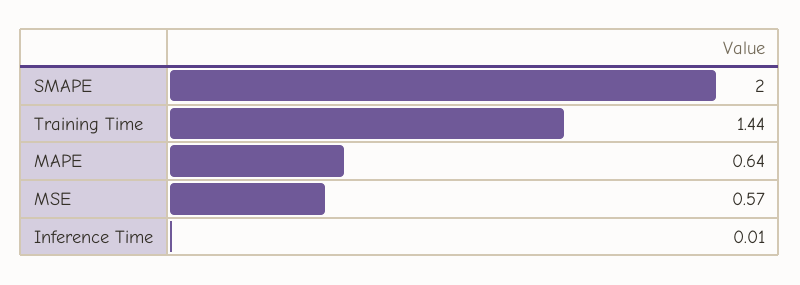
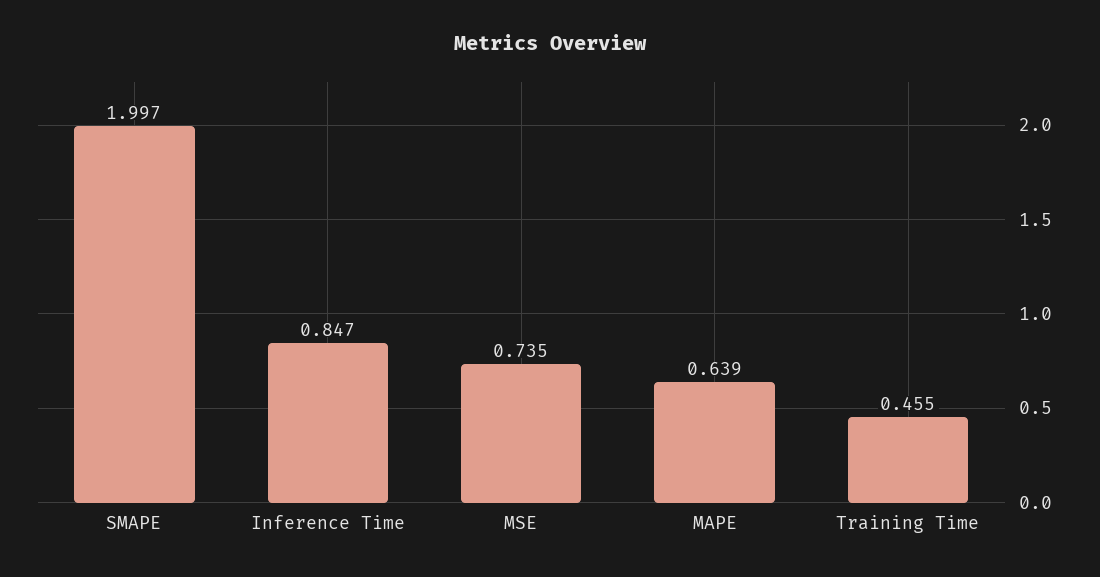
  {
    "SMAPE": 1.997,
-   "Training Time": 1.44,
+   "Training Time": 0.455,
    "MAPE": 0.639,
-   "MSE": 0.57,
+   "MSE": 0.735,
-   "Inference Time": 0.01
+   "Inference Time": 0.847
  }

